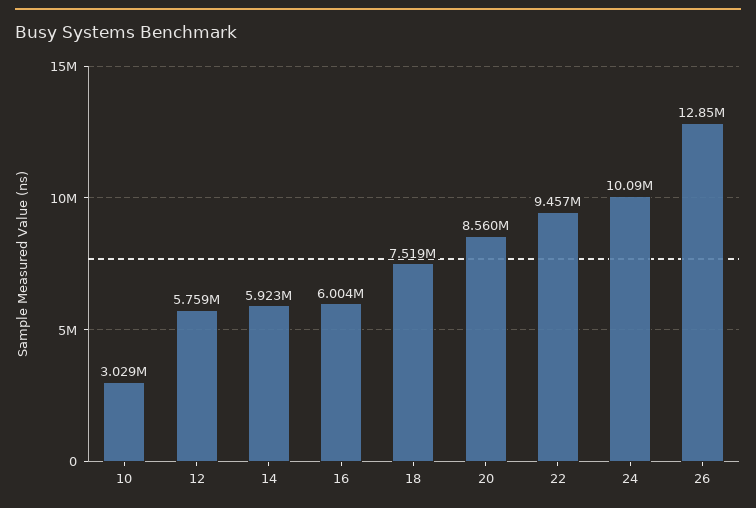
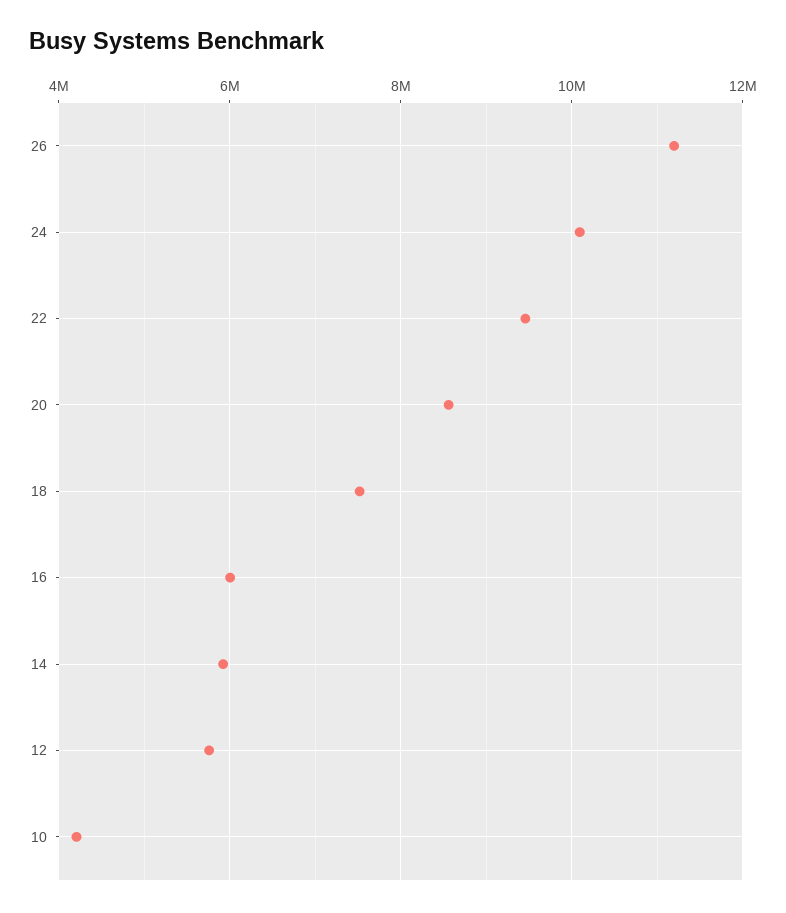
  {
-   "10": 3029000,
+   "10": 4200000,
    "12": 5759000,
    "14": 5923000,
    "16": 6004000,
    "18": 7519000,
    "20": 8560000,
    "22": 9457000,
    "24": 10090000,
-   "26": 12850000
+   "26": 11200000
  }

